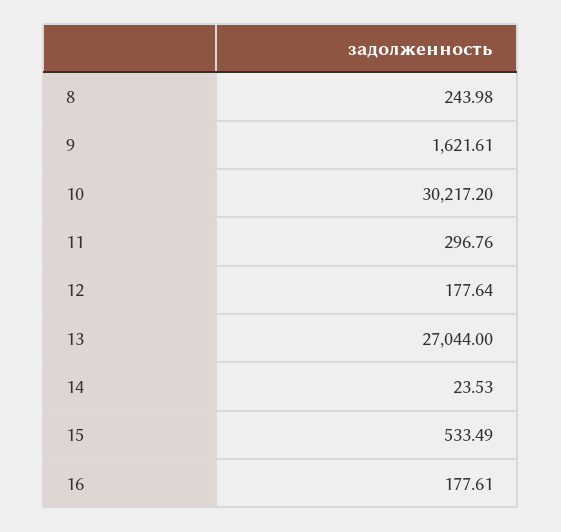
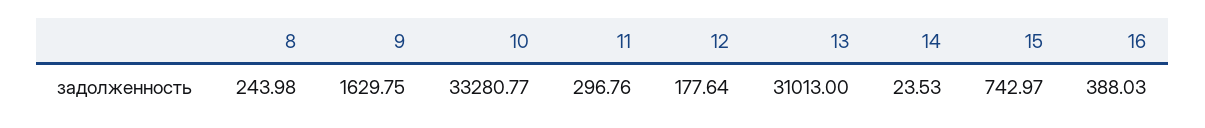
  {
    "8": 243.98,
-   "9": 1621.61,
+   "9": 1629.75,
-   "10": 30217.2,
+   "10": 33280.77,
    "11": 296.76,
    "12": 177.64,
-   "13": 27044,
+   "13": 31013,
    "14": 23.53,
-   "15": 533.49,
+   "15": 742.97,
-   "16": 177.61
+   "16": 388.03
  }

